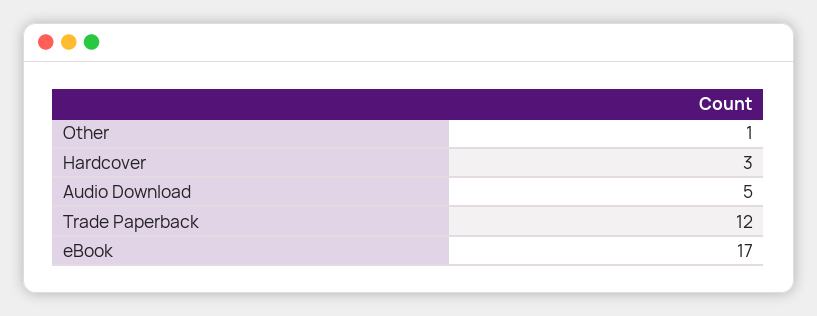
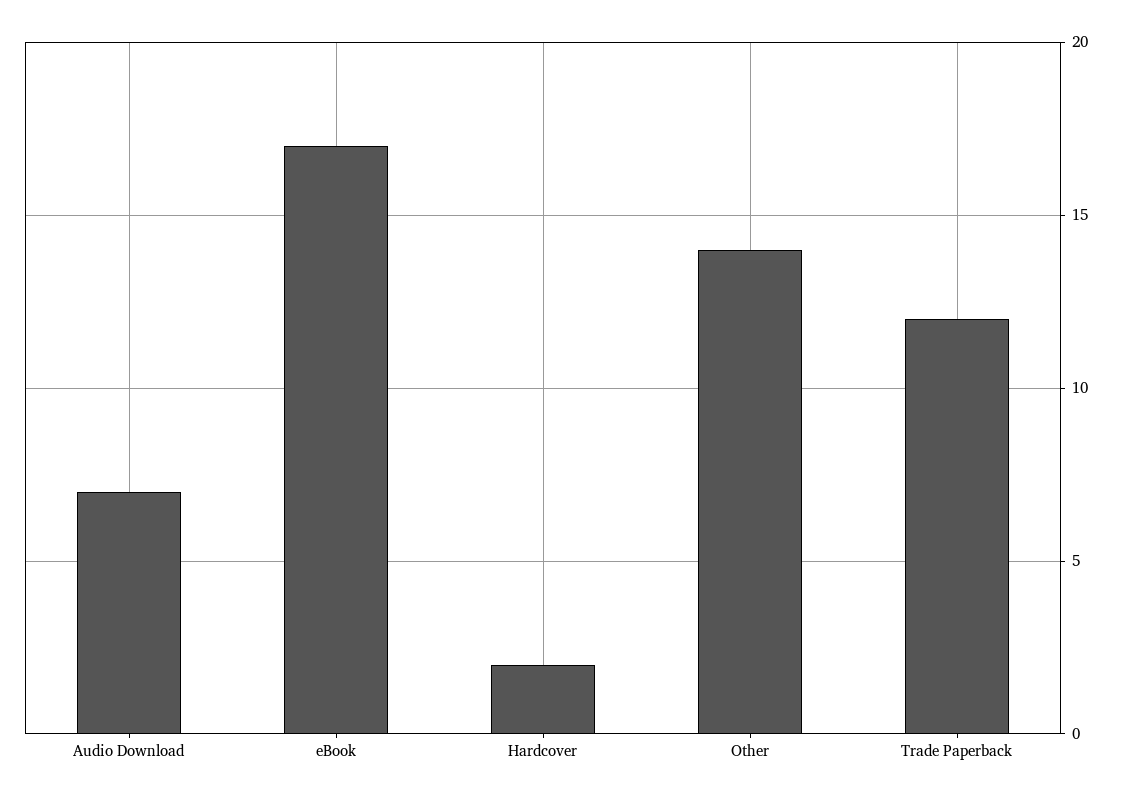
  {
-   "Other": 1,
+   "Other": 14,
-   "Hardcover": 3,
+   "Hardcover": 2,
-   "Audio Download": 5,
+   "Audio Download": 7,
    "Trade Paperback": 12,
    "eBook": 17
  }

